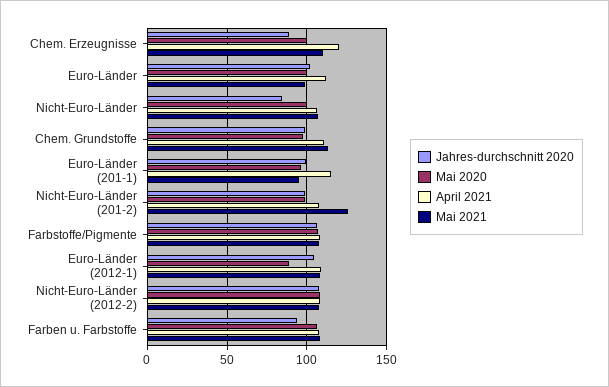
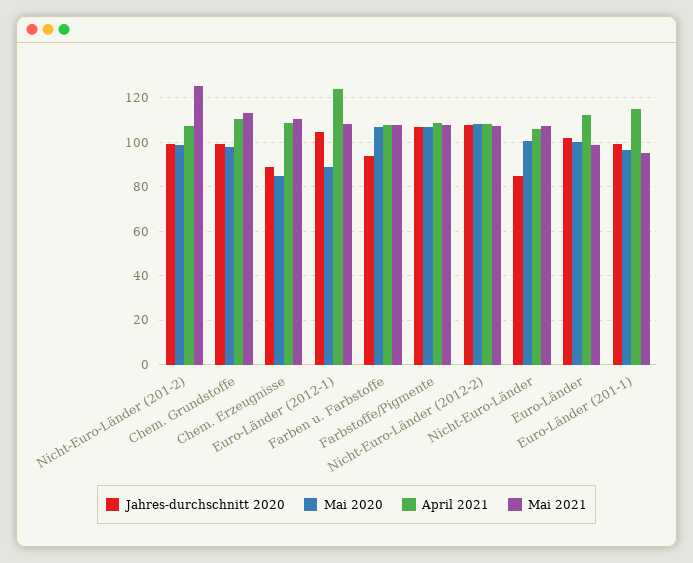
  {
    "Jahres-durchschnitt 2020": {
      "Chem. Erzeugnisse": 90,
      "Euro-Länder": 100,
      "Nicht-Euro-Länder": 85,
      "Chem. Grundstoffe": 100,
      "Euro-Länder (201-1)": 100,
      "Nicht-Euro-Länder (201-2)": 100,
      "Farbstoffe/Pigmente": 105,
      "Euro-Länder (2012-1)": 105,
      "Nicht-Euro-Länder (2012-2)": 110,
      "Farben u. Farbstoffe": 95
    },
    "Mai 2020": {
-     "Chem. Erzeugnisse": 100,
+     "Chem. Erzeugnisse": 85,
      "Euro-Länder": 100,
      "Nicht-Euro-Länder": 100,
      "Chem. Grundstoffe": 100,
      "Euro-Länder (201-1)": 95,
      "Nicht-Euro-Länder (201-2)": 100,
      "Farbstoffe/Pigmente": 105,
      "Euro-Länder (2012-1)": 90,
      "Nicht-Euro-Länder (2012-2)": 110,
      "Farben u. Farbstoffe": 105
    },
    "April 2021": {
-     "Chem. Erzeugnisse": 120,
+     "Chem. Erzeugnisse": 110,
      "Euro-Länder": 110,
      "Nicht-Euro-Länder": 105,
      "Chem. Grundstoffe": 110,
      "Euro-Länder (201-1)": 115,
      "Nicht-Euro-Länder (201-2)": 105,
      "Farbstoffe/Pigmente": 110,
-     "Euro-Länder (2012-1)": 110,
+     "Euro-Länder (2012-1)": 125,
      "Nicht-Euro-Länder (2012-2)": 110,
      "Farben u. Farbstoffe": 110
    },
    "Mai 2021": {
      "Chem. Erzeugnisse": 110,
      "Euro-Länder": 100,
      "Nicht-Euro-Länder": 105,
      "Chem. Grundstoffe": 115,
      "Euro-Länder (201-1)": 95,
      "Nicht-Euro-Länder (201-2)": 125,
      "Farbstoffe/Pigmente": 110,
      "Euro-Länder (2012-1)": 110,
      "Nicht-Euro-Länder (2012-2)": 105,
      "Farben u. Farbstoffe": 110
    }
  }

